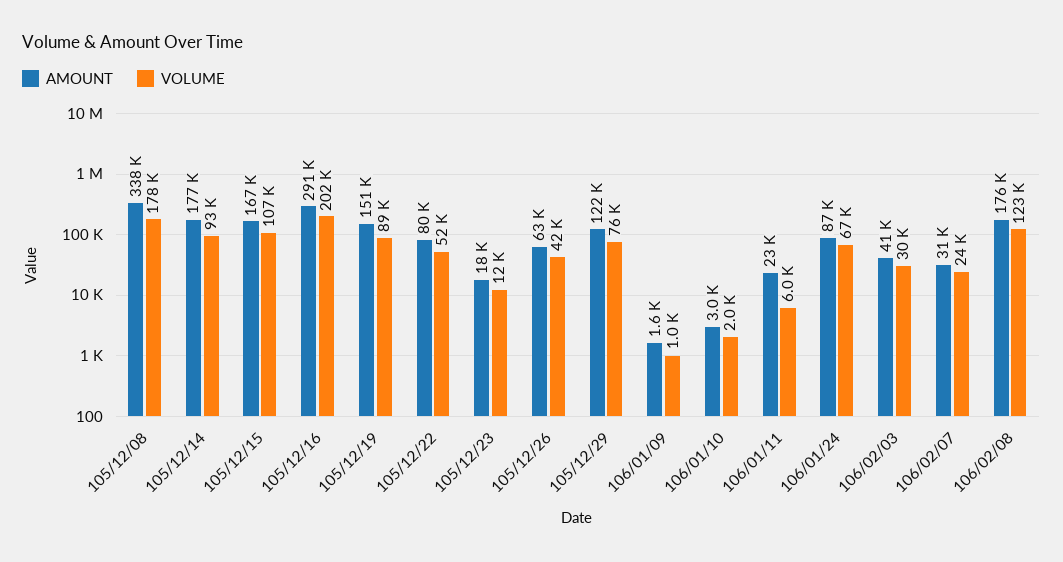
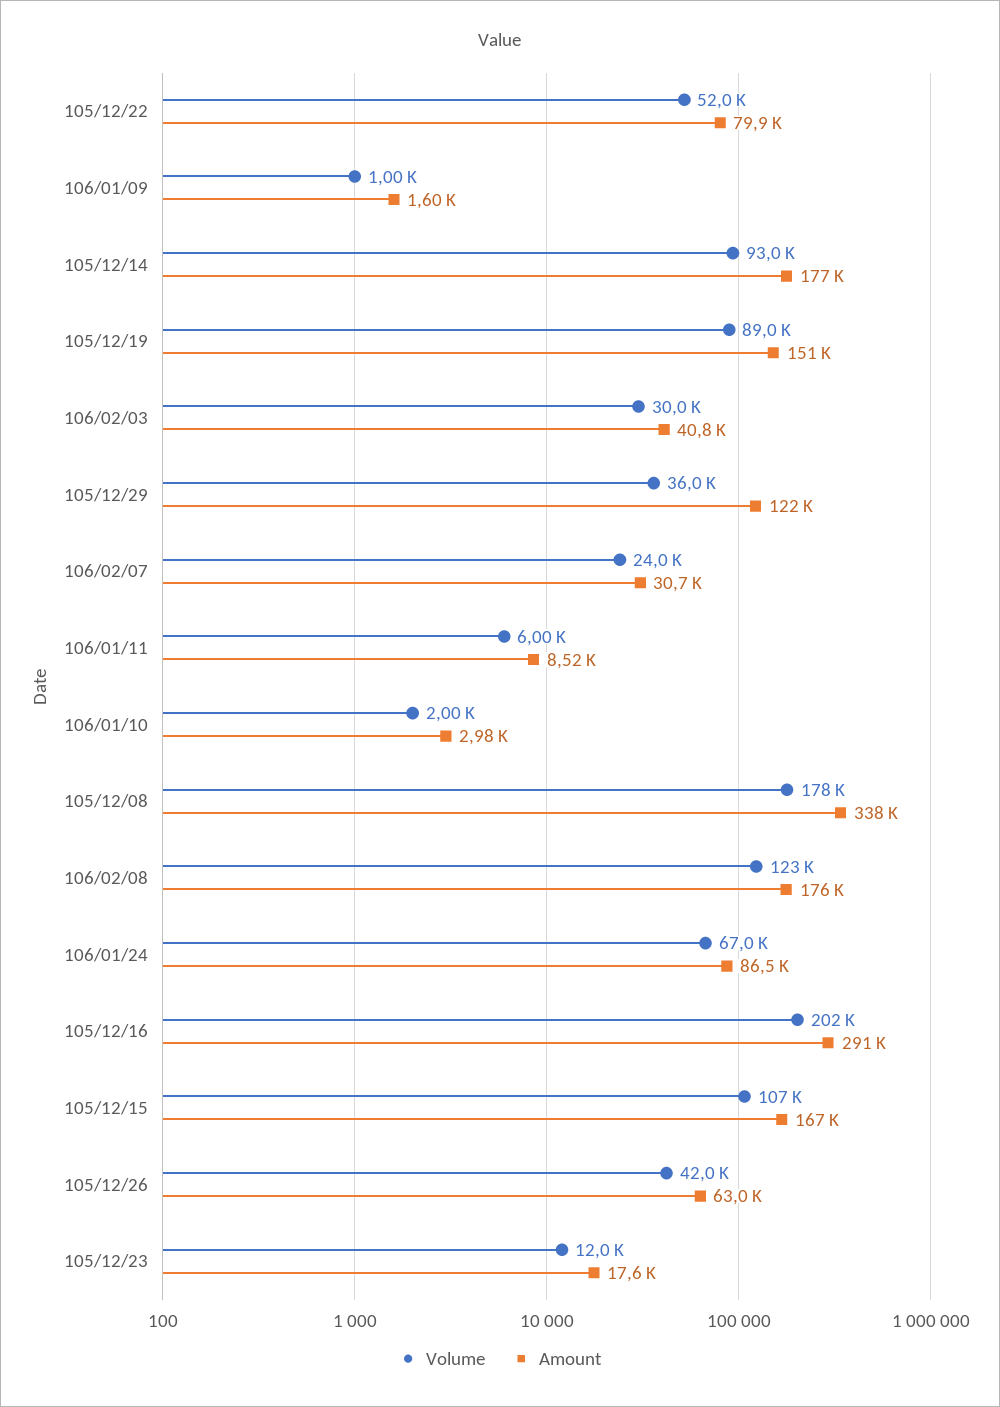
  {
    "AMOUNT": {
      "105/12/08": 338000,
      "105/12/14": 177000,
      "105/12/15": 167000,
      "105/12/16": 291000,
      "105/12/19": 151000,
      "105/12/22": 79900,
      "105/12/23": 17600,
      "105/12/26": 63000,
      "105/12/29": 122000,
      "106/01/09": 1600,
      "106/01/10": 2980,
-     "106/01/11": 23000,
+     "106/01/11": 8520,
      "106/01/24": 86500,
      "106/02/03": 40800,
      "106/02/07": 30700,
      "106/02/08": 176000
    },
    "VOLUME": {
      "105/12/08": 178000,
      "105/12/14": 93000,
      "105/12/15": 107000,
      "105/12/16": 202000,
      "105/12/19": 89000,
      "105/12/22": 52000,
      "105/12/23": 12000,
      "105/12/26": 42000,
-     "105/12/29": 76000,
+     "105/12/29": 36000,
      "106/01/09": 1000,
      "106/01/10": 2000,
      "106/01/11": 6000,
      "106/01/24": 67000,
      "106/02/03": 30000,
      "106/02/07": 24000,
      "106/02/08": 123000
    }
  }

